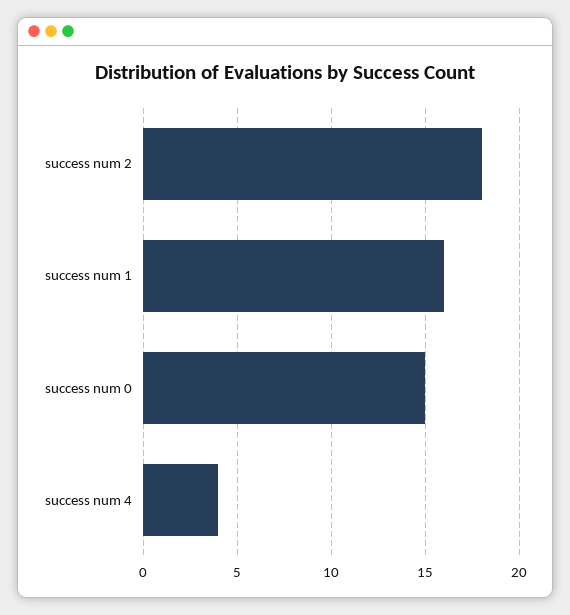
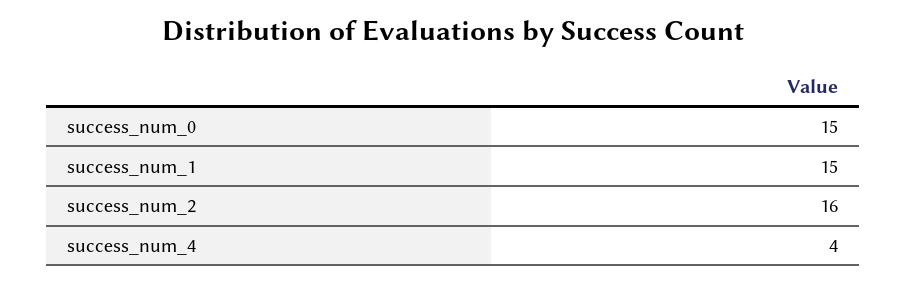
  {
-   "success num 2": 18,
+   "success num 2": 16,
-   "success num 1": 16,
+   "success num 1": 15,
    "success num 0": 15,
    "success num 4": 4
  }

